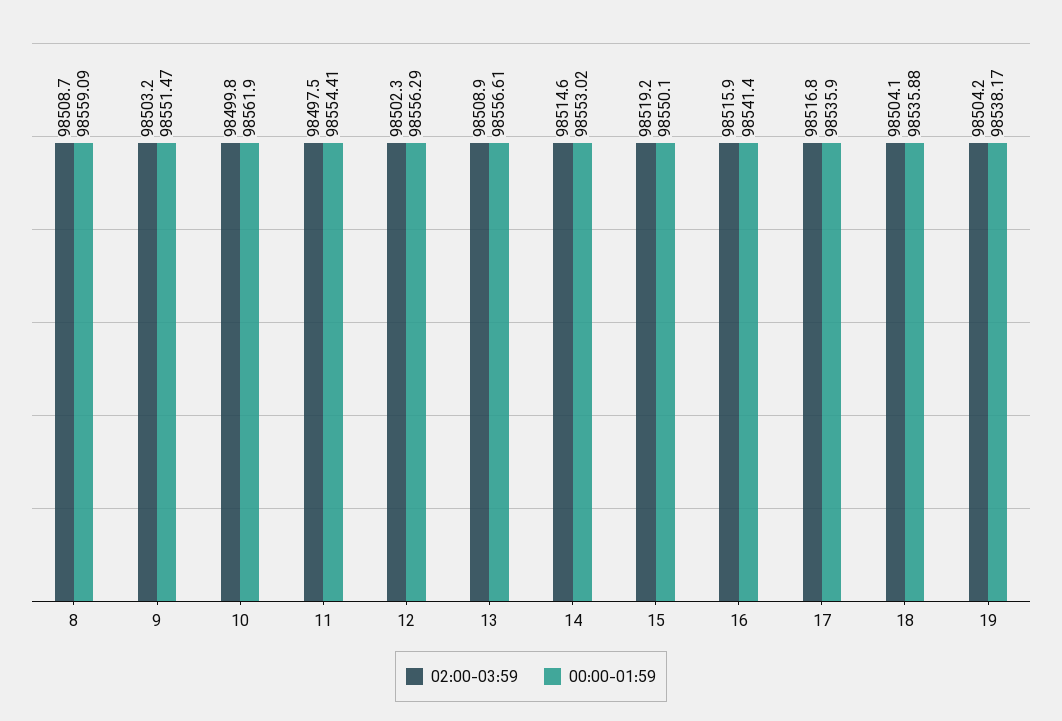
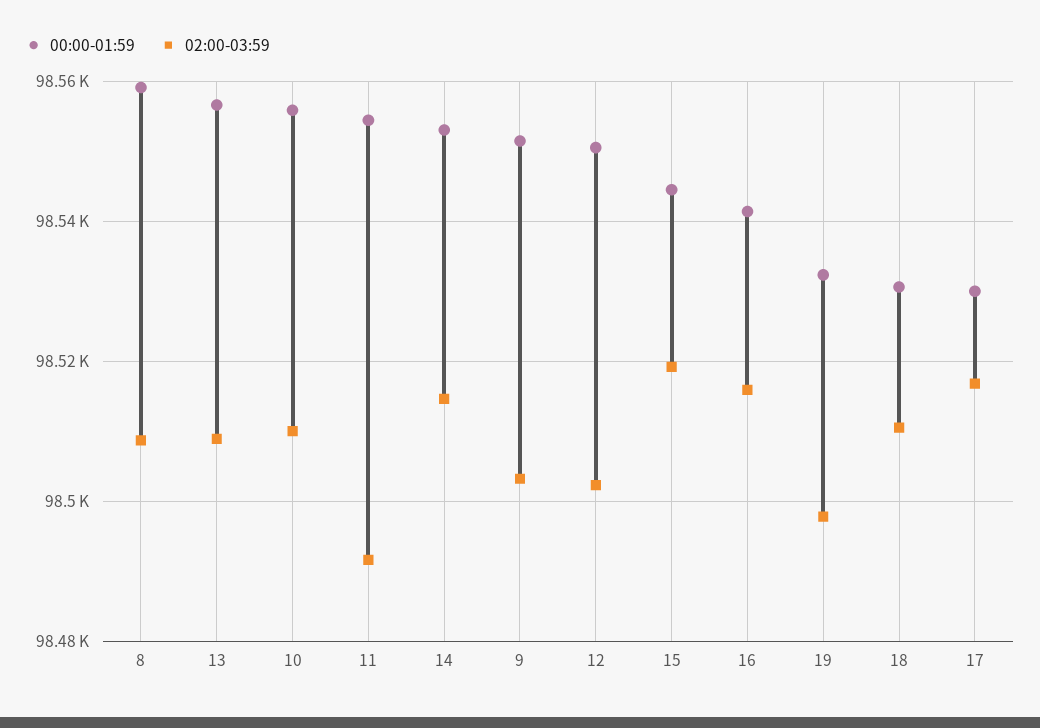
  {
    "02:00-03:59": {
      "8": 98508.7,
      "9": 98503.2,
-     "10": 98499.8,
+     "10": 98510,
-     "11": 98497.5,
+     "11": 98492,
      "12": 98502.3,
      "13": 98508.9,
      "14": 98514.6,
      "15": 98519.2,
      "16": 98515.9,
      "17": 98516.8,
-     "18": 98504.1,
+     "18": 98510,
-     "19": 98504.2
+     "19": 98498
    },
    "00:00-01:59": {
      "8": 98559.09,
      "9": 98551.47,
-     "10": 98561.9,
+     "10": 98556,
      "11": 98554.41,
-     "12": 98556.29,
+     "12": 98550,
      "13": 98556.61,
      "14": 98553.02,
-     "15": 98550.1,
+     "15": 98544,
      "16": 98541.4,
-     "17": 98535.9,
+     "17": 98530,
-     "18": 98535.88,
+     "18": 98530,
-     "19": 98538.17
+     "19": 98532
    }
  }

